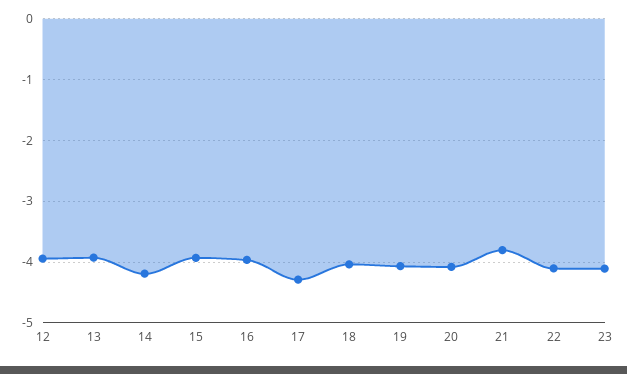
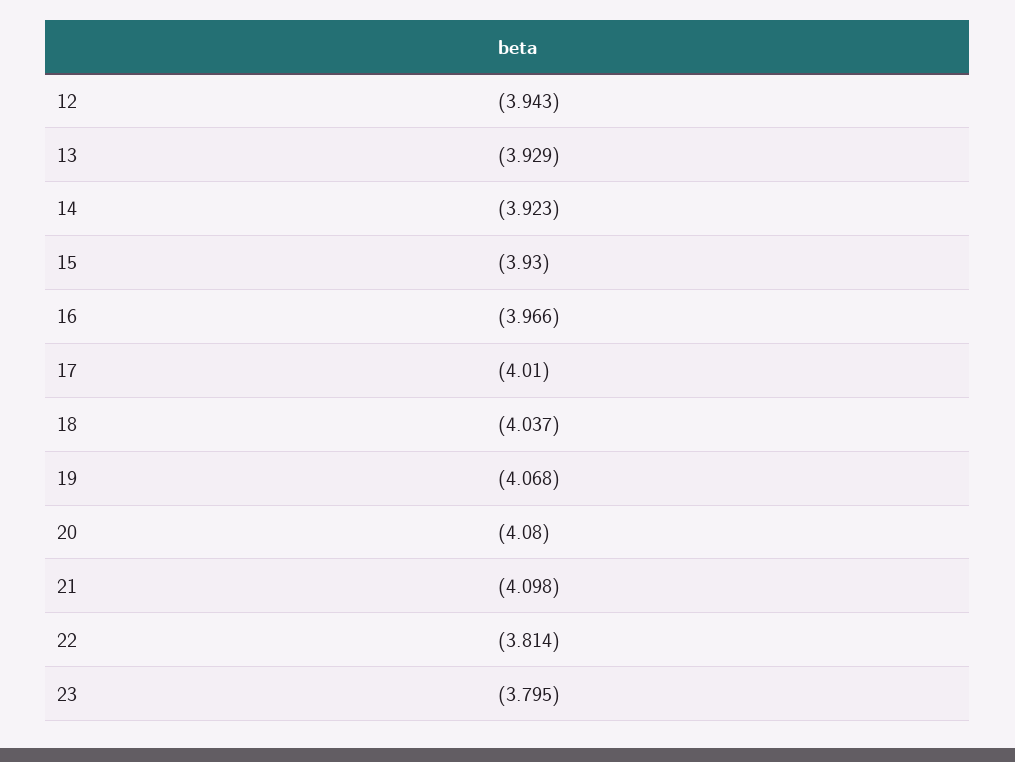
  {
    "12": -3.943,
    "13": -3.929,
-   "14": -4.2,
+   "14": -3.923,
    "15": -3.93,
    "16": -3.966,
-   "17": -4.3,
+   "17": -4.01,
    "18": -4.037,
    "19": -4.068,
    "20": -4.08,
-   "21": -3.8,
+   "21": -4.098,
-   "22": -4.1,
+   "22": -3.814,
-   "23": -4.1
+   "23": -3.795
  }

